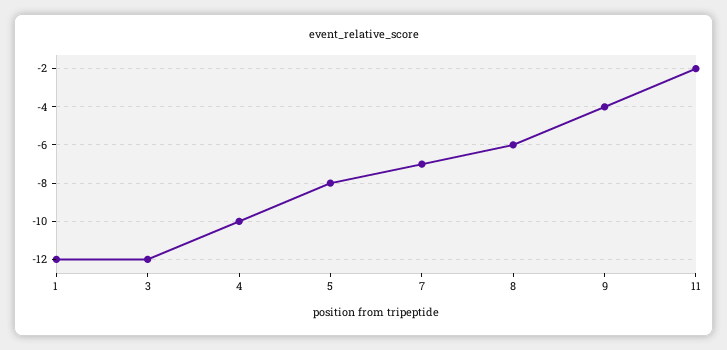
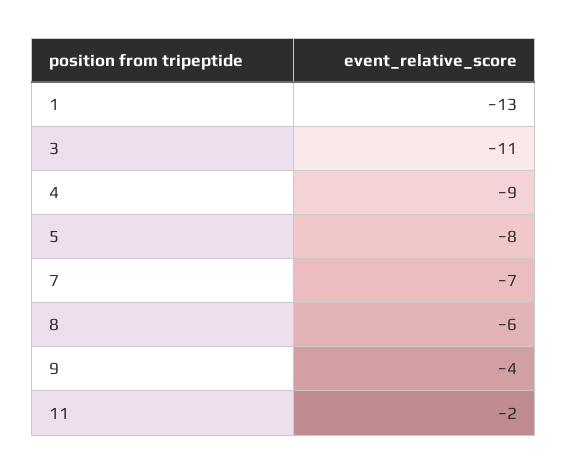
  {
-   "1": -12,
+   "1": -13,
-   "3": -12,
+   "3": -11,
-   "4": -10,
+   "4": -9,
    "5": -8,
    "7": -7,
    "8": -6,
    "9": -4,
    "11": -2
  }

